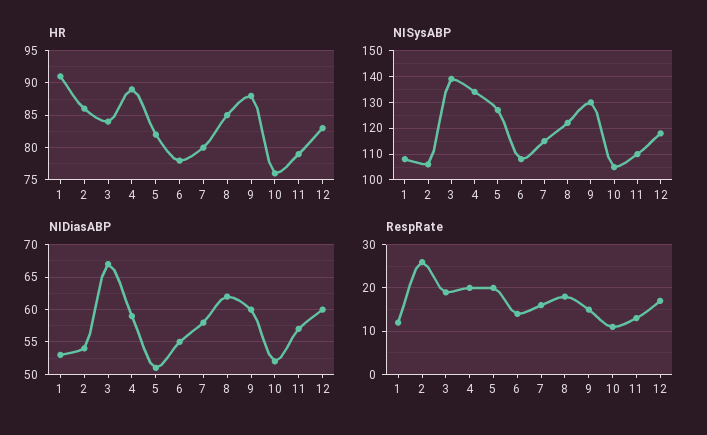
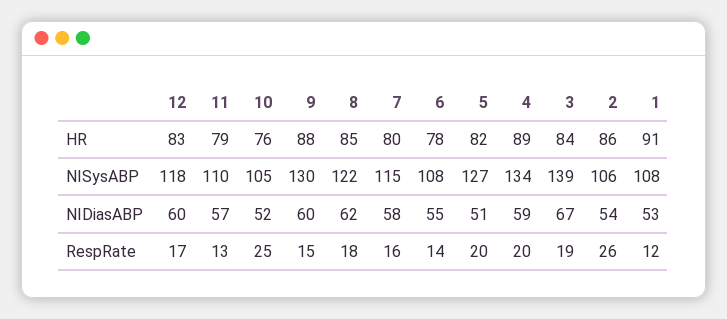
  {
    "HR": {
      "1": 91,
      "2": 86,
      "3": 84,
      "4": 89,
      "5": 82,
      "6": 78,
      "7": 80,
      "8": 85,
      "9": 88,
      "10": 76,
      "11": 79,
      "12": 83
    },
    "NISysABP": {
      "1": 108,
      "2": 106,
      "3": 139,
      "4": 134,
      "5": 127,
      "6": 108,
      "7": 115,
      "8": 122,
      "9": 130,
      "10": 105,
      "11": 110,
      "12": 118
    },
    "NIDiasABP": {
      "1": 53,
      "2": 54,
      "3": 67,
      "4": 59,
      "5": 51,
      "6": 55,
      "7": 58,
      "8": 62,
      "9": 60,
      "10": 52,
      "11": 57,
      "12": 60
    },
    "RespRate": {
      "1": 12,
      "2": 26,
      "3": 19,
      "4": 20,
      "5": 20,
      "6": 14,
      "7": 16,
      "8": 18,
      "9": 15,
-     "10": 10,
+     "10": 25,
      "11": 13,
      "12": 17
    }
  }

